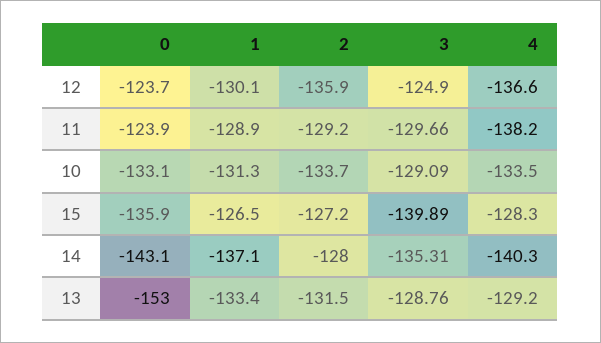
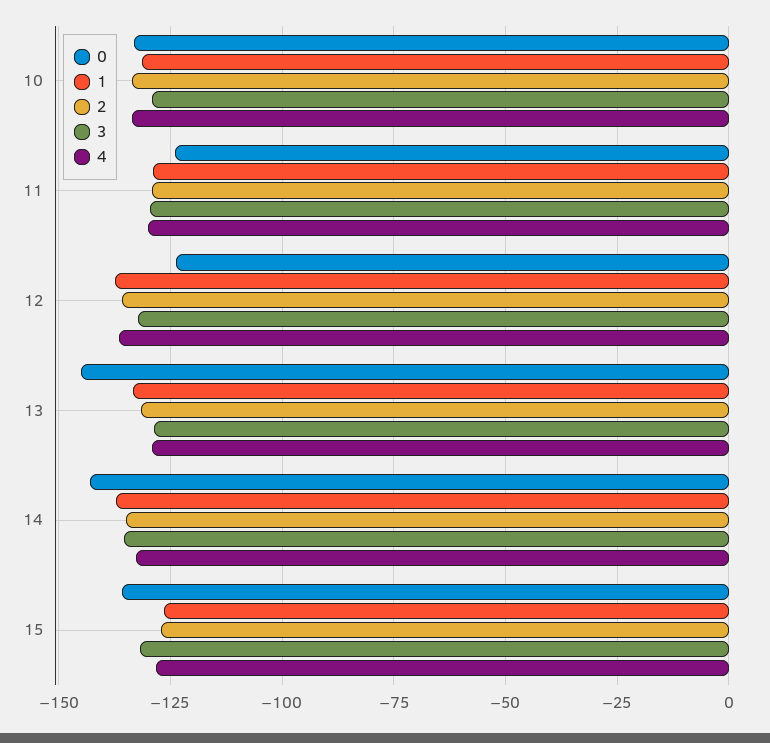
  {
    "0": {
      "12": -123.7,
      "11": -123.9,
      "10": -133.1,
      "15": -135.9,
      "14": -143.1,
-     "13": -153
+     "13": -145
    },
    "1": {
-     "12": -130.1,
+     "12": -137.5,
      "11": -128.9,
      "10": -131.3,
      "15": -126.5,
      "14": -137.1,
      "13": -133.4
    },
    "2": {
      "12": -135.9,
      "11": -129.2,
      "10": -133.7,
      "15": -127.2,
-     "14": -128,
+     "14": -135,
      "13": -131.5
    },
    "3": {
-     "12": -124.9,
+     "12": -132.5,
      "11": -129.66,
      "10": -129.09,
-     "15": -139.89,
+     "15": -132.5,
      "14": -135.31,
      "13": -128.76
    },
    "4": {
      "12": -136.6,
-     "11": -138.2,
+     "11": -130,
      "10": -133.5,
      "15": -128.3,
-     "14": -140.3,
+     "14": -132.5,
      "13": -129.2
    }
  }

